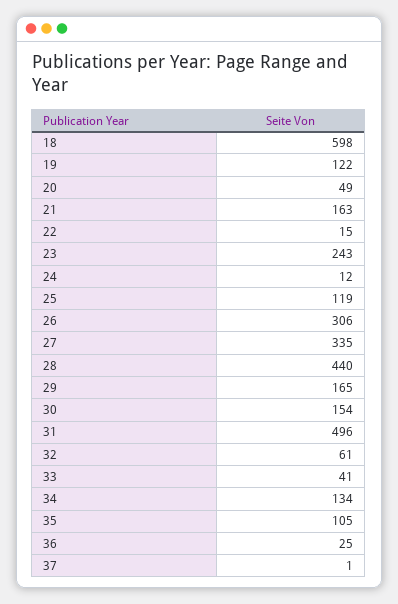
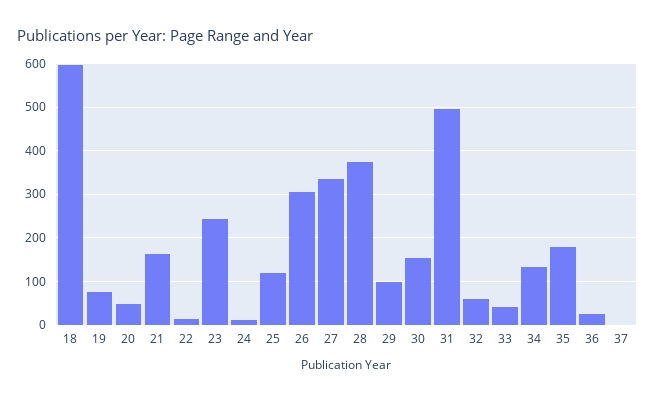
  {
    "18": 598,
-   "19": 122,
+   "19": 80,
    "20": 49,
    "21": 163,
    "22": 15,
    "23": 243,
    "24": 12,
    "25": 119,
    "26": 306,
    "27": 335,
-   "28": 440,
+   "28": 380,
-   "29": 165,
+   "29": 100,
    "30": 154,
    "31": 496,
    "32": 61,
    "33": 41,
    "34": 134,
-   "35": 105,
+   "35": 180,
    "36": 25,
    "37": 1
  }

